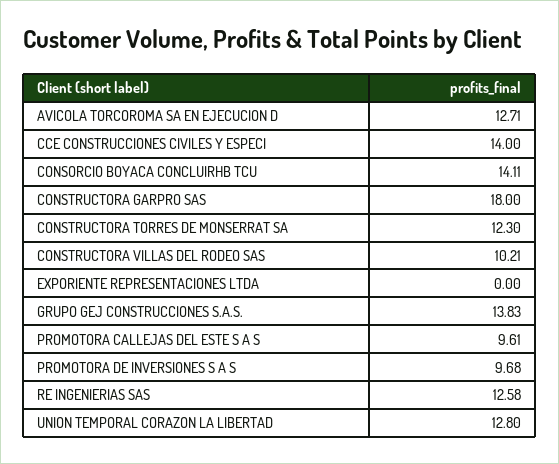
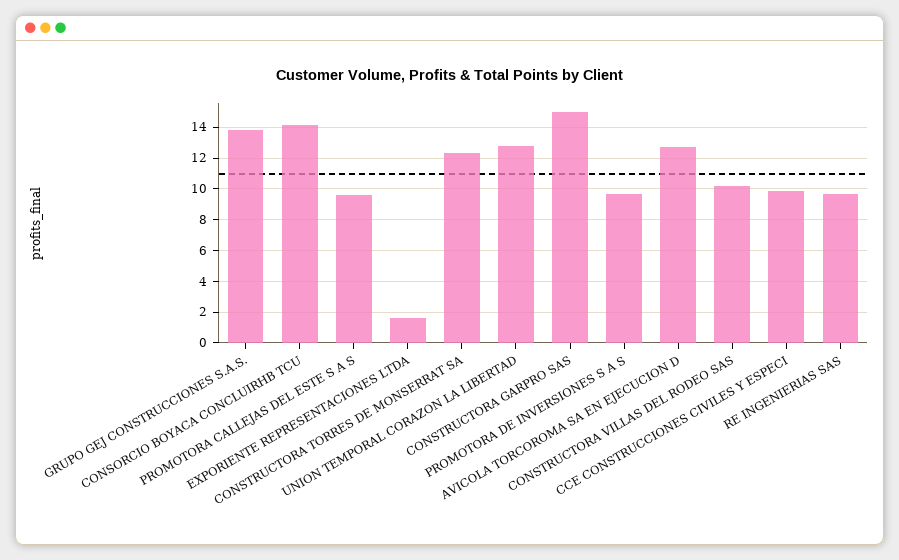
  {
    "AVICOLA TORCOROMA SA EN EJECUCION D": 12.71,
-   "CCE CONSTRUCCIONES CIVILES Y ESPECI": 14,
+   "CCE CONSTRUCCIONES CIVILES Y ESPECI": 10,
    "CONSORCIO BOYACA CONCLUIRHB TCU": 14.11,
-   "CONSTRUCTORA GARPRO SAS": 18,
+   "CONSTRUCTORA GARPRO SAS": 15,
    "CONSTRUCTORA TORRES DE MONSERRAT SA": 12.3,
    "CONSTRUCTORA VILLAS DEL RODEO SAS": 10.21,
-   "EXPORIENTE REPRESENTACIONES LTDA": 0,
+   "EXPORIENTE REPRESENTACIONES LTDA": 1.5,
    "GRUPO GEJ CONSTRUCCIONES S.A.S.": 13.83,
    "PROMOTORA CALLEJAS DEL ESTE S A S": 9.61,
    "PROMOTORA DE INVERSIONES S A S": 9.68,
-   "RE INGENIERIAS SAS": 12.58,
+   "RE INGENIERIAS SAS": 9.5,
    "UNION TEMPORAL CORAZON LA LIBERTAD": 12.8
  }

